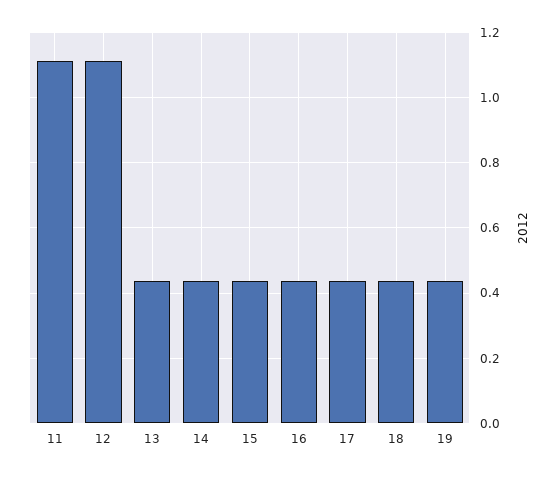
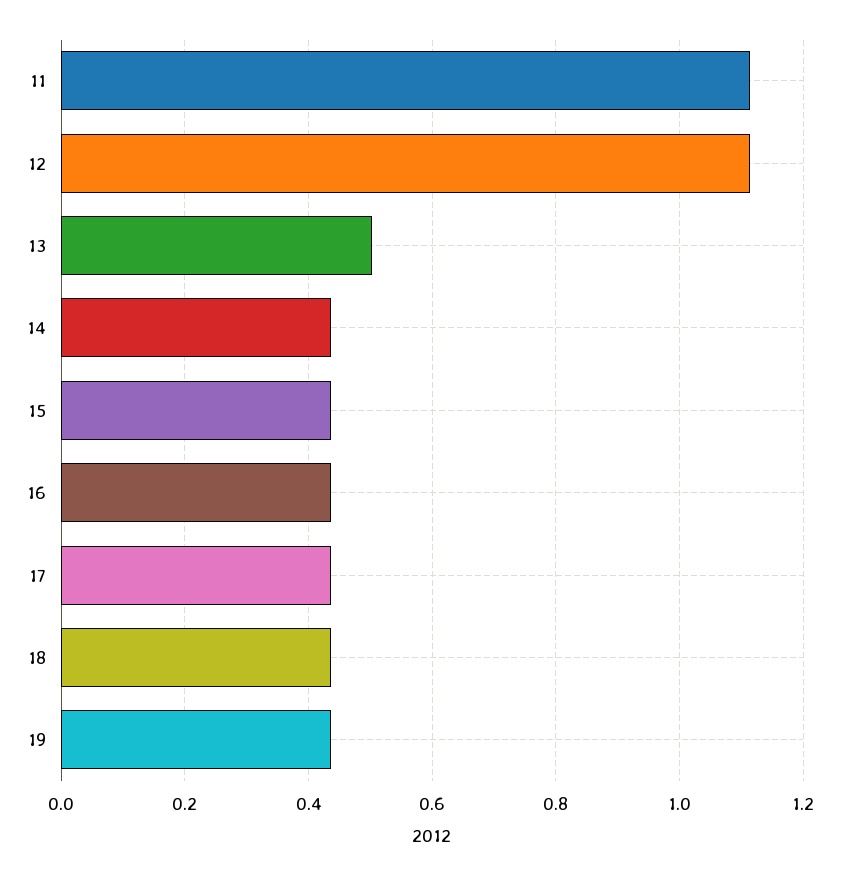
  {
    "11": 1.12,
    "12": 1.12,
-   "13": 0.44,
+   "13": 0.5,
    "14": 0.44,
    "15": 0.44,
    "16": 0.44,
    "17": 0.44,
    "18": 0.44,
    "19": 0.44
  }

